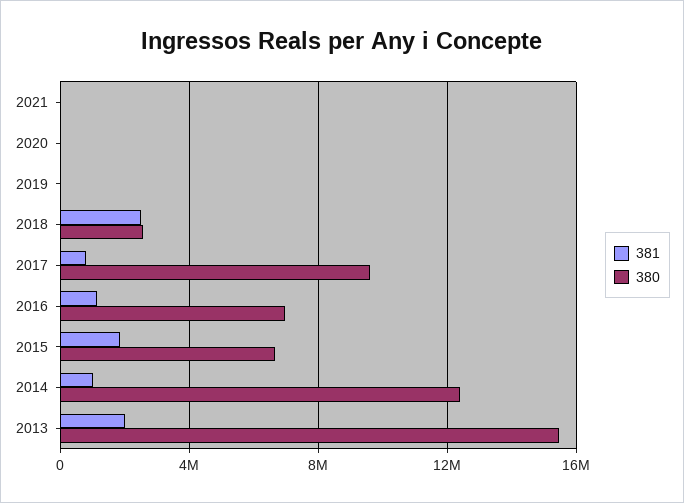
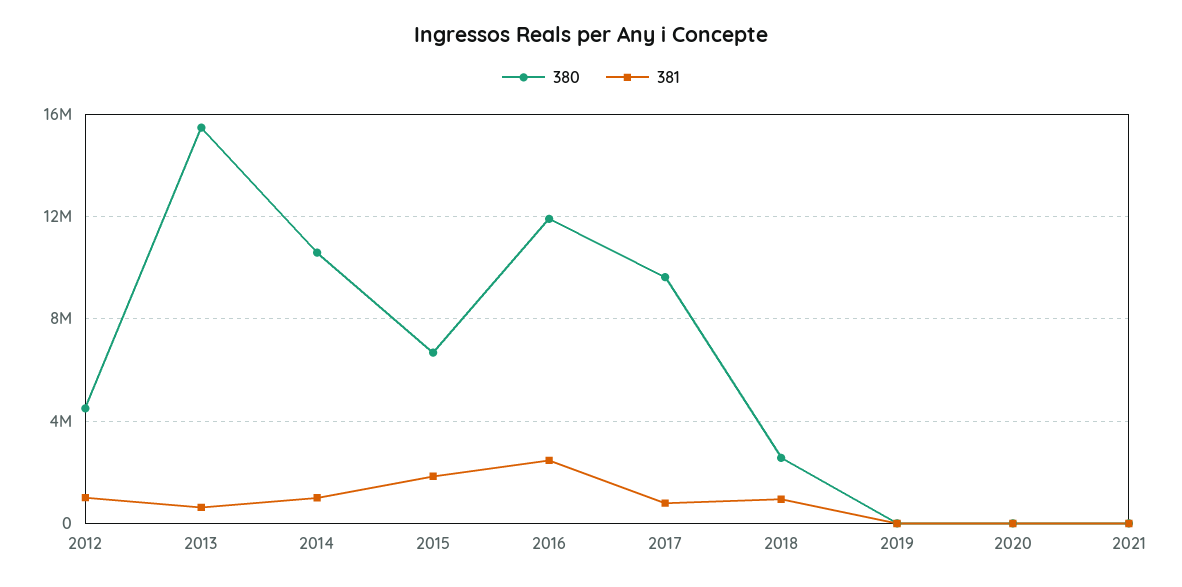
  {
    "381": {
      "2021": 0,
      "2020": 0,
      "2019": 0,
-     "2018": 2500000,
+     "2018": 1000000,
      "2017": 1000000,
-     "2016": 1000000,
+     "2016": 2500000,
      "2015": 2000000,
      "2014": 1000000,
-     "2013": 2000000
+     "2013": 500000,
+     "2012": 1000000
    },
    "380": {
      "2021": 0,
      "2020": 0,
      "2019": 0,
      "2018": 2500000,
      "2017": 9500000,
-     "2016": 7000000,
+     "2016": 12000000,
      "2015": 6500000,
-     "2014": 12500000,
+     "2014": 10500000,
-     "2013": 15500000
+     "2013": 15500000,
+     "2012": 4500000
    }
  }

